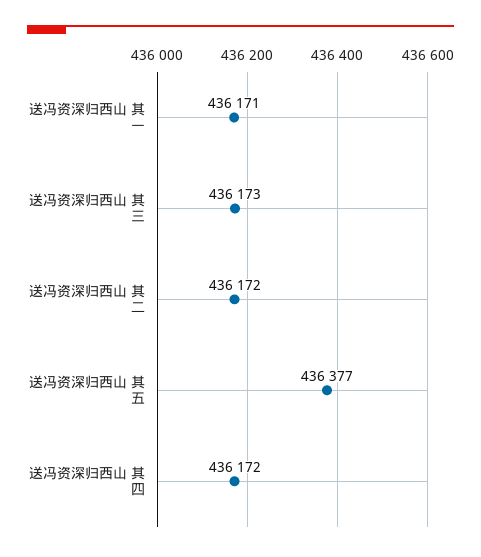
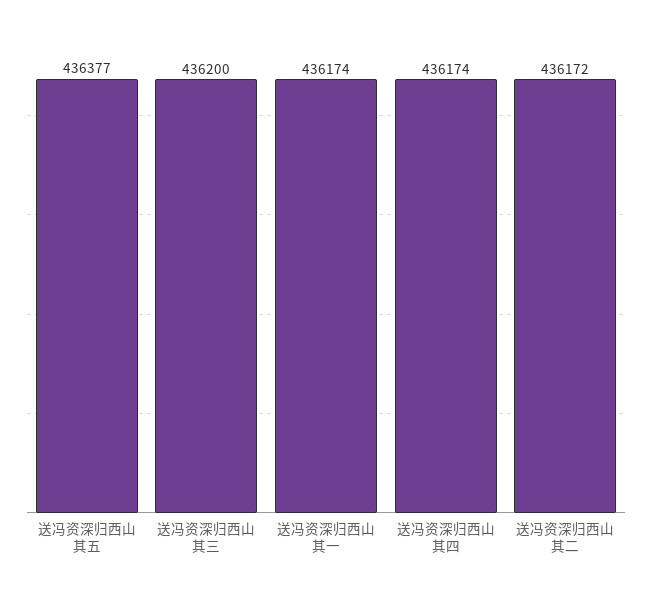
  {
-   "送冯资深归西山 其一": 436171,
+   "送冯资深归西山 其一": 436174,
-   "送冯资深归西山 其三": 436173,
+   "送冯资深归西山 其三": 436200,
    "送冯资深归西山 其二": 436172,
    "送冯资深归西山 其五": 436377,
-   "送冯资深归西山 其四": 436172
+   "送冯资深归西山 其四": 436174
  }

